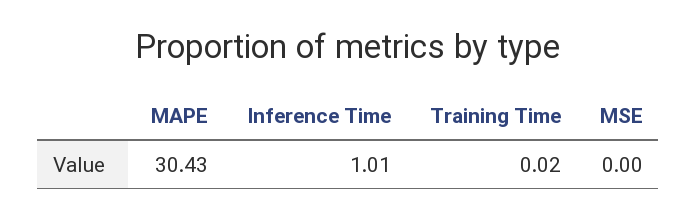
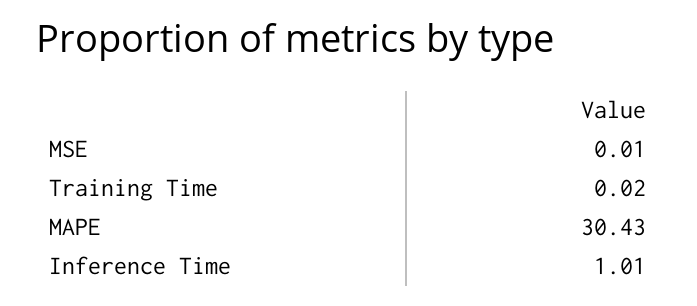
  {
    "MAPE": 30.43,
    "Inference Time": 1.01,
    "Training Time": 0.02,
-   "MSE": 0
+   "MSE": 0.01
  }

